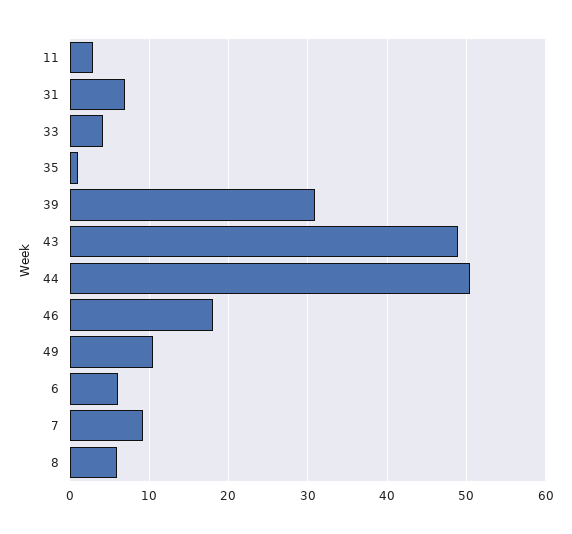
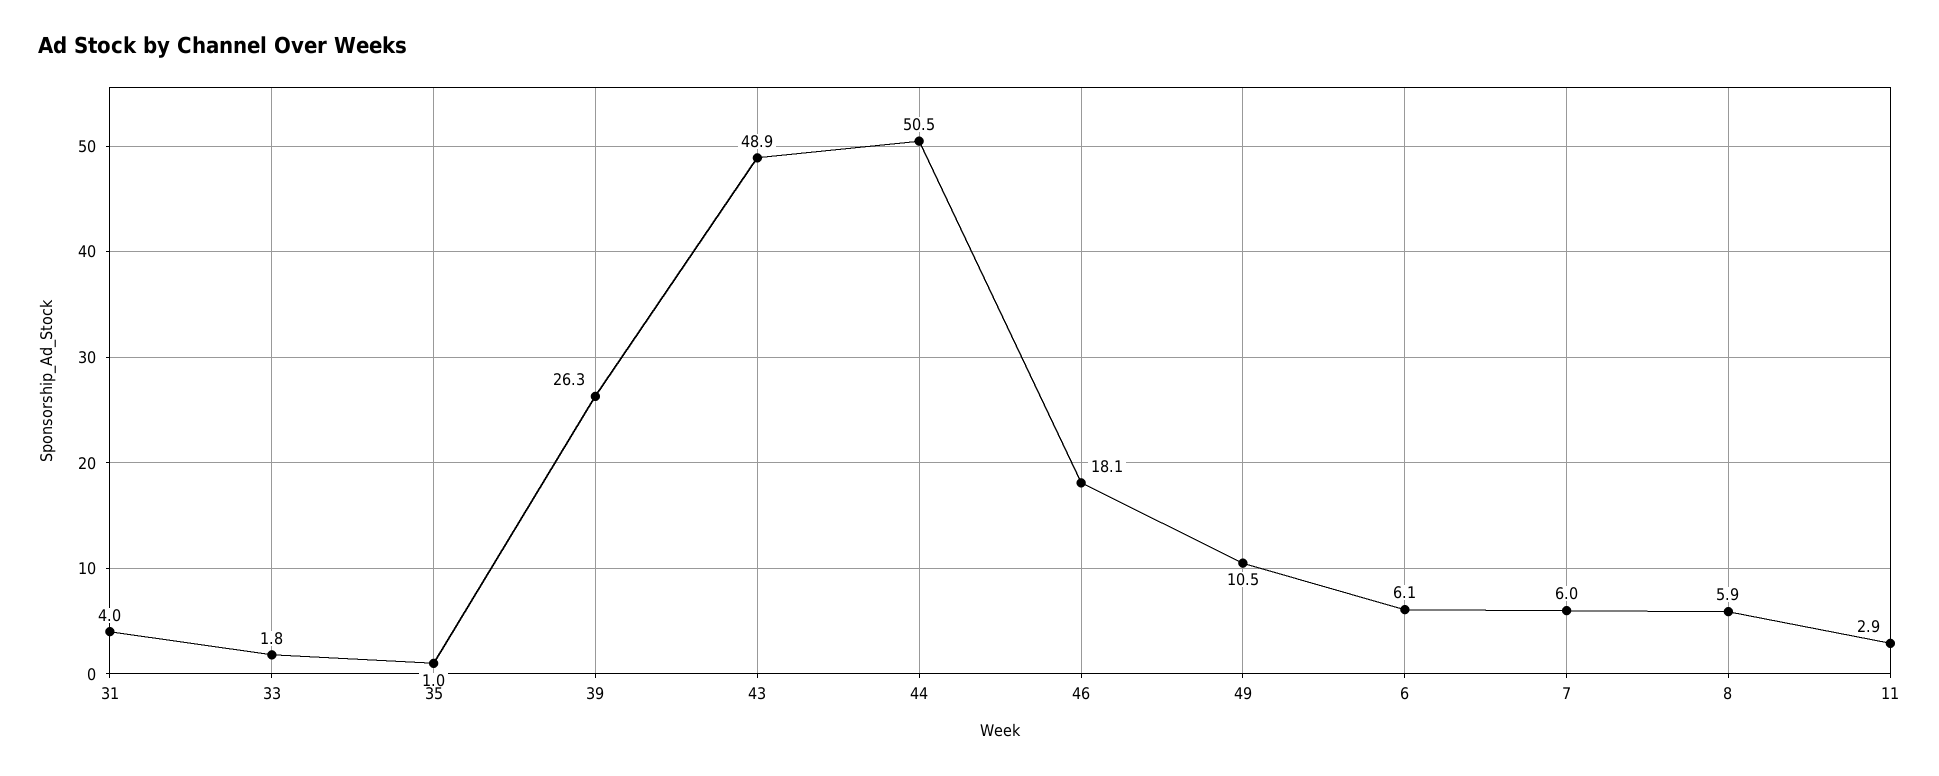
  {
    "11": 2.9,
-   "31": 7,
+   "31": 4,
-   "33": 4,
+   "33": 1.8,
    "35": 1,
-   "39": 31,
+   "39": 26.3,
    "43": 48.9,
    "44": 50.5,
    "46": 18.1,
    "49": 10.5,
    "6": 6.1,
-   "7": 9,
+   "7": 6,
    "8": 5.9
  }

